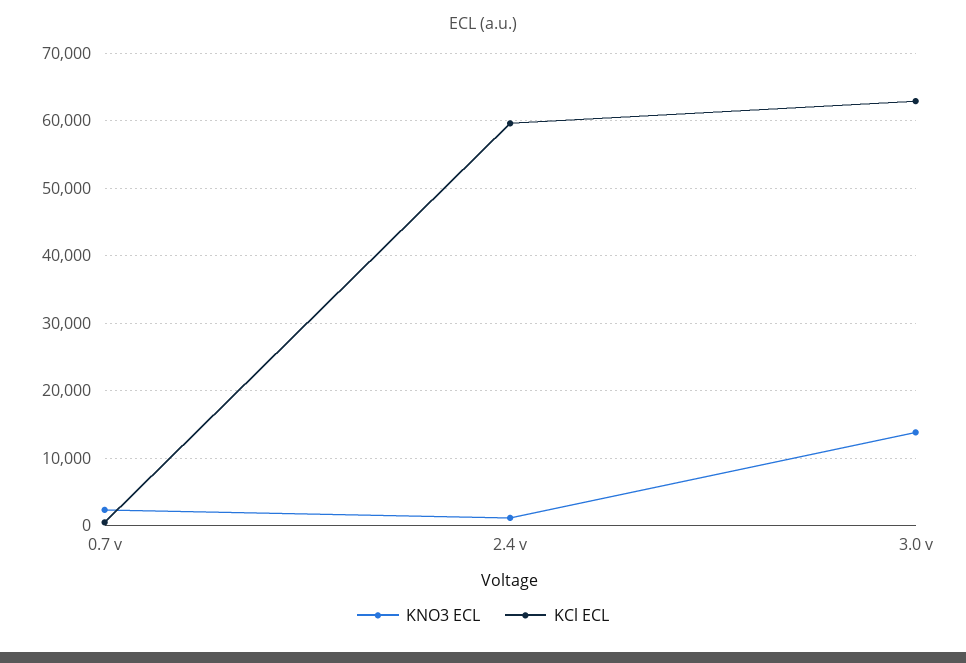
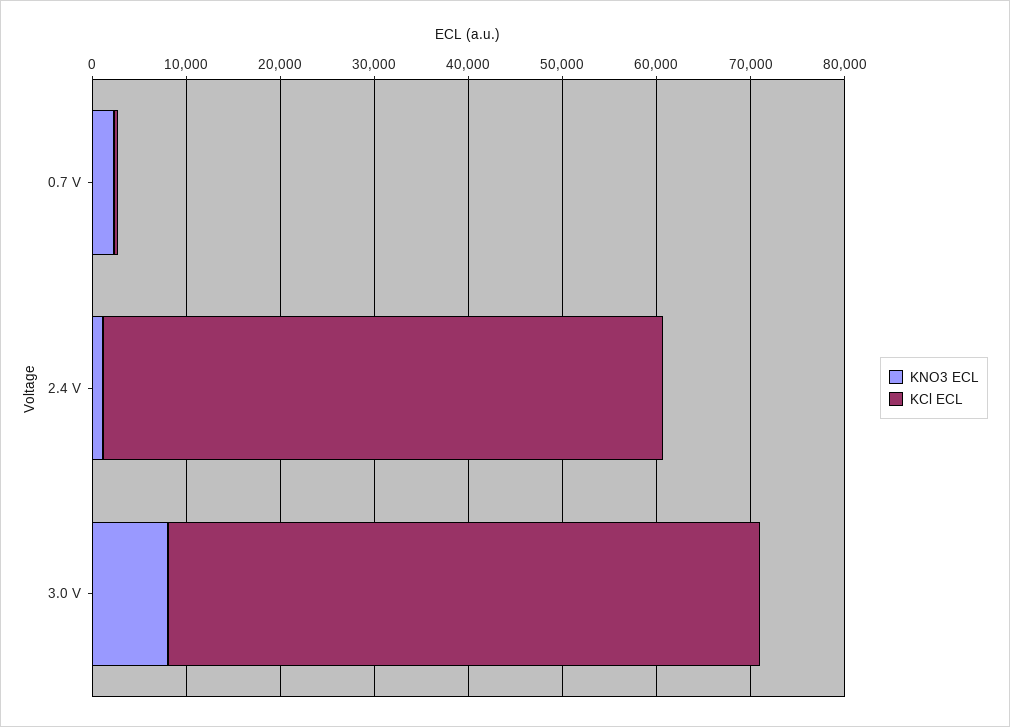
  {
    "KNO3 ECL": {
      "0.7 v": 2000,
      "2.4 v": 1000,
-     "3.0 v": 14000
+     "3.0 v": 8000
    },
    "KCl ECL": {
      "0.7 v": 0,
      "2.4 v": 60000,
      "3.0 v": 63000
    }
  }

